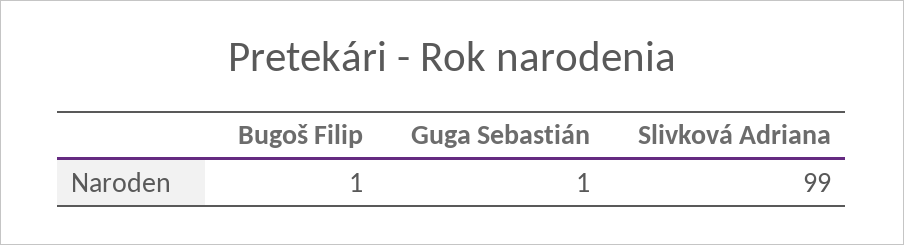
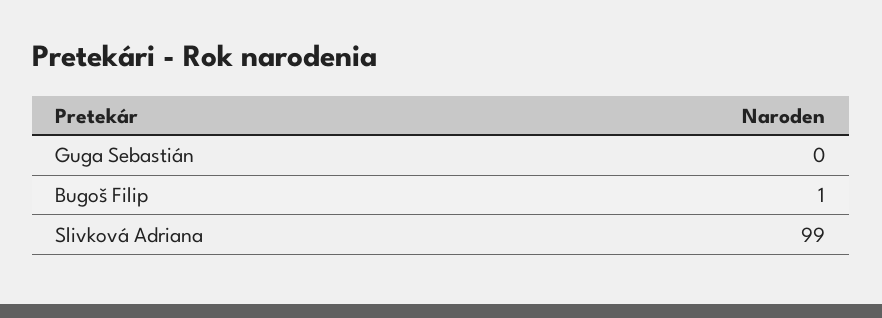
  {
    "Bugoš Filip": 1,
-   "Guga Sebastián": 1,
+   "Guga Sebastián": 0,
    "Slivková Adriana": 99
  }

